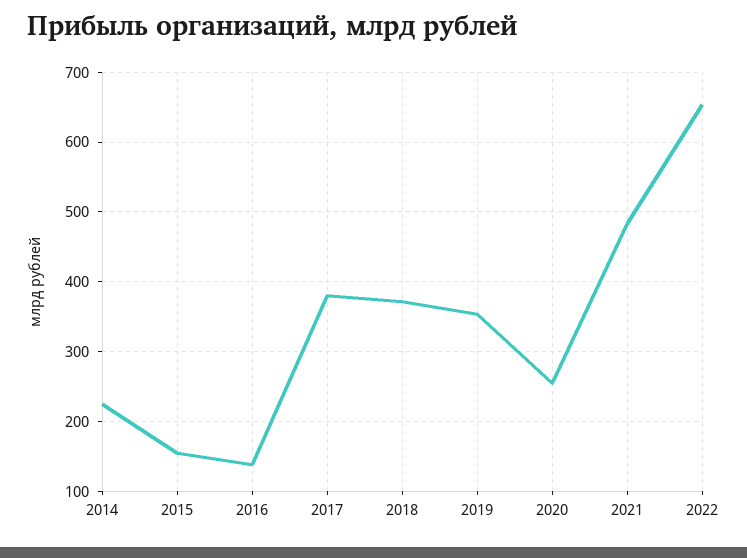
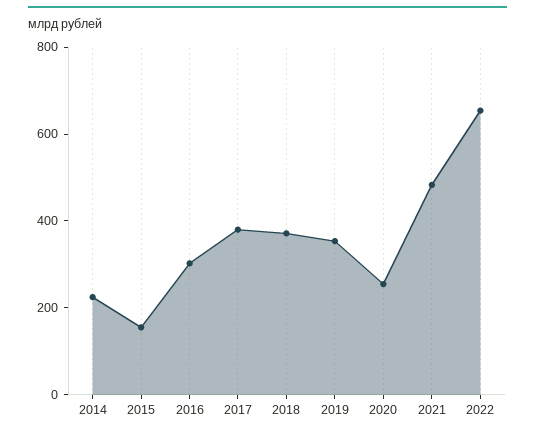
  {
    "2014": 220,
    "2015": 160,
-   "2016": 140,
+   "2016": 300,
    "2017": 380,
    "2018": 370,
    "2019": 350,
    "2020": 250,
    "2021": 480,
    "2022": 650
  }

